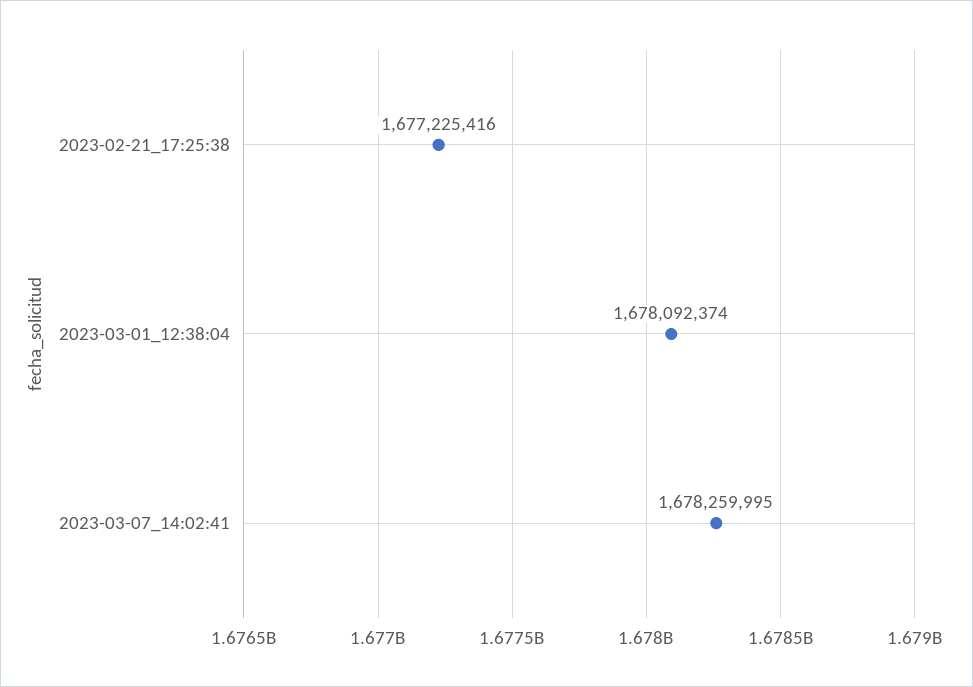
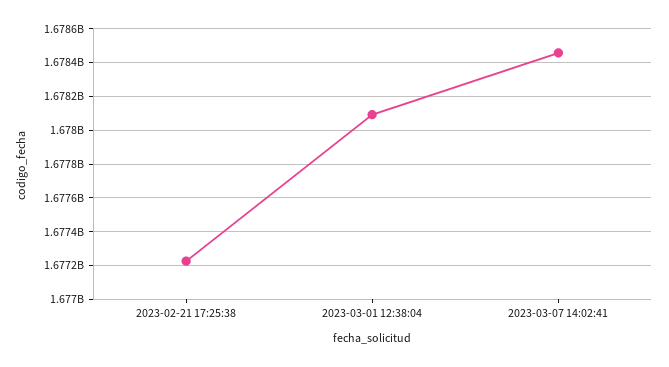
  {
    "2023-02-21_17:25:38": 1677225416,
    "2023-03-01_12:38:04": 1678092374,
-   "2023-03-07_14:02:41": 1678259995
+   "2023-03-07_14:02:41": 1678450000
  }

